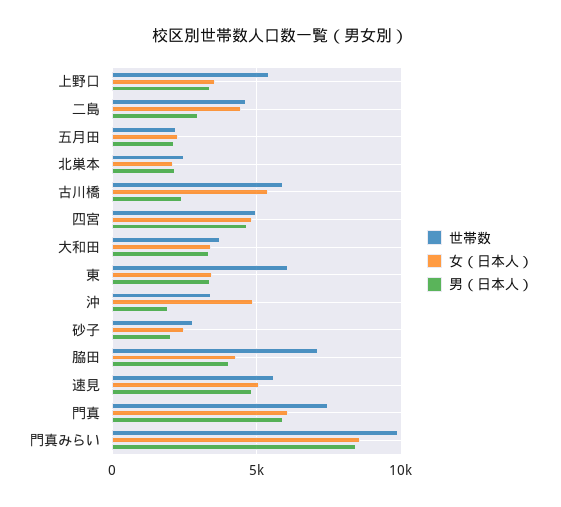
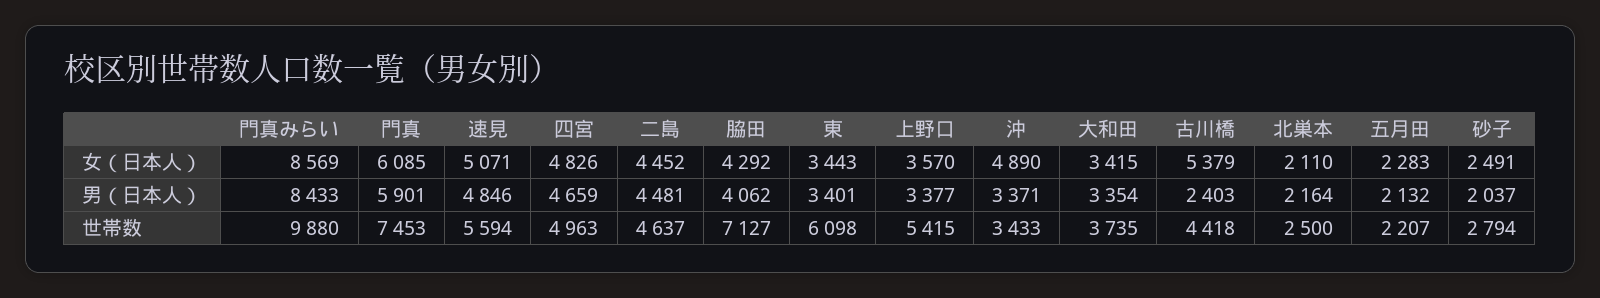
  {
    "世帯数": {
      "上野口": 5415,
      "二島": 4637,
      "五月田": 2207,
      "北巣本": 2500,
-     "古川橋": 6000,
+     "古川橋": 4418,
      "四宮": 4963,
      "大和田": 3735,
      "東": 6098,
      "沖": 3433,
      "砂子": 2794,
      "脇田": 7127,
      "速見": 5594,
      "門真": 7453,
      "門真みらい": 9880
    },
    "女（日本人）": {
      "上野口": 3570,
      "二島": 4452,
      "五月田": 2283,
      "北巣本": 2110,
      "古川橋": 5379,
      "四宮": 4826,
      "大和田": 3415,
      "東": 3443,
      "沖": 4890,
      "砂子": 2491,
      "脇田": 4292,
      "速見": 5071,
      "門真": 6085,
      "門真みらい": 8569
    },
    "男（日本人）": {
      "上野口": 3377,
-     "二島": 3000,
+     "二島": 4481,
      "五月田": 2132,
      "北巣本": 2164,
      "古川橋": 2403,
      "四宮": 4659,
      "大和田": 3354,
      "東": 3401,
-     "沖": 2000,
+     "沖": 3371,
      "砂子": 2037,
      "脇田": 4062,
      "速見": 4846,
      "門真": 5901,
      "門真みらい": 8433
    }
  }

